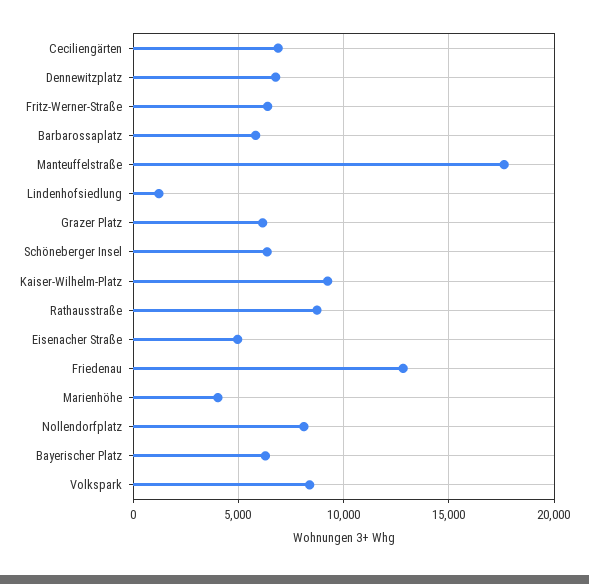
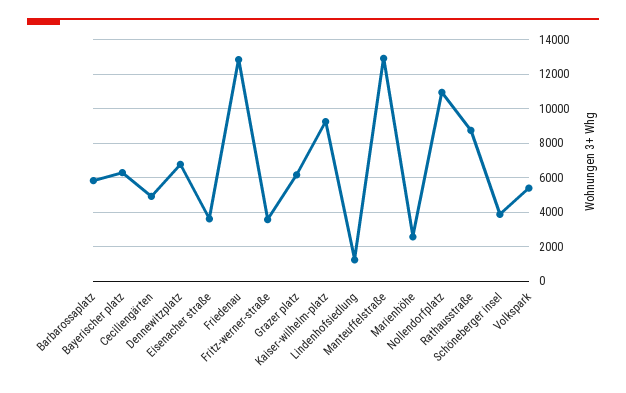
  {
-   "Ceciliengärten": 7000,
+   "Ceciliengärten": 5000,
    "Dennewitzplatz": 7000,
-   "Fritz-Werner-Straße": 6500,
+   "Fritz-Werner-Straße": 3500,
    "Barbarossaplatz": 6000,
-   "Manteuffelstraße": 17500,
+   "Manteuffelstraße": 13000,
    "Lindenhofsiedlung": 1000,
    "Grazer Platz": 6000,
-   "Schöneberger Insel": 6500,
+   "Schöneberger Insel": 4000,
    "Kaiser-Wilhelm-Platz": 9000,
    "Rathausstraße": 8500,
-   "Eisenacher Straße": 5000,
+   "Eisenacher Straße": 3500,
    "Friedenau": 13000,
-   "Marienhöhe": 4000,
+   "Marienhöhe": 2500,
-   "Nollendorfplatz": 8000,
+   "Nollendorfplatz": 11000,
    "Bayerischer Platz": 6500,
-   "Volkspark": 8500
+   "Volkspark": 5500
  }

